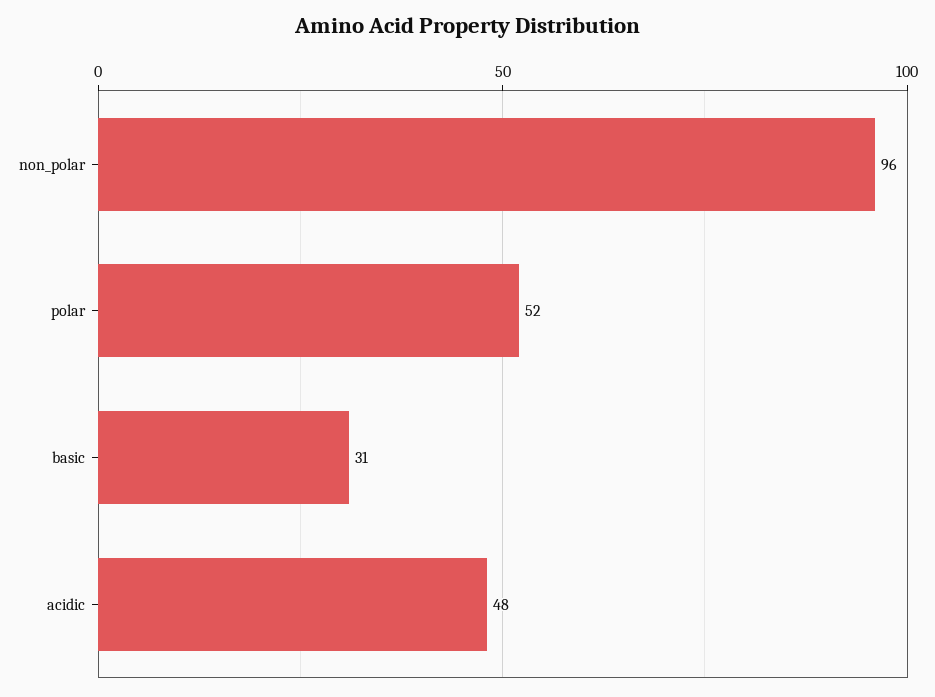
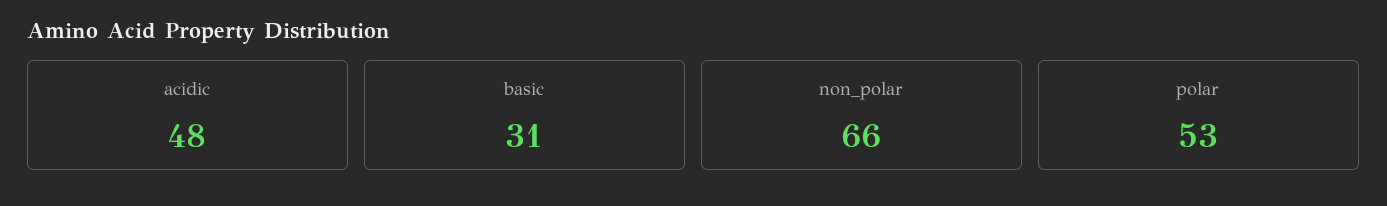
  {
-   "non_polar": 96,
+   "non_polar": 66,
-   "polar": 52,
+   "polar": 53,
    "basic": 31,
    "acidic": 48
  }

